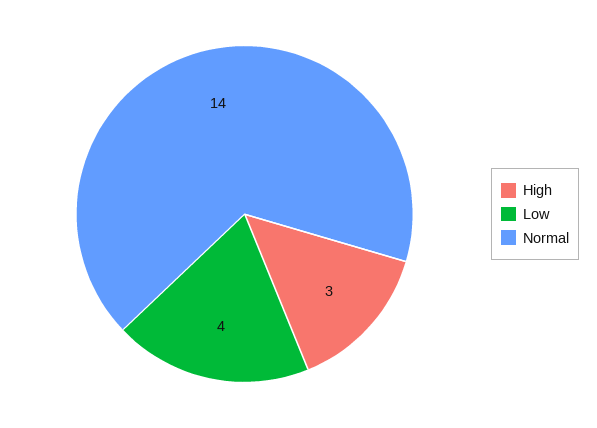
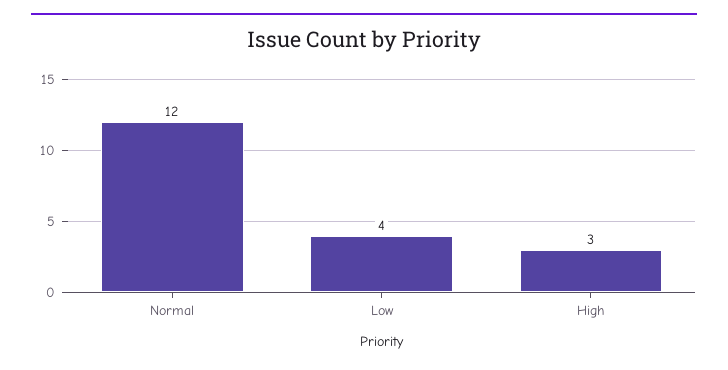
  {
    "High": 3,
    "Low": 4,
-   "Normal": 14
+   "Normal": 12
  }

